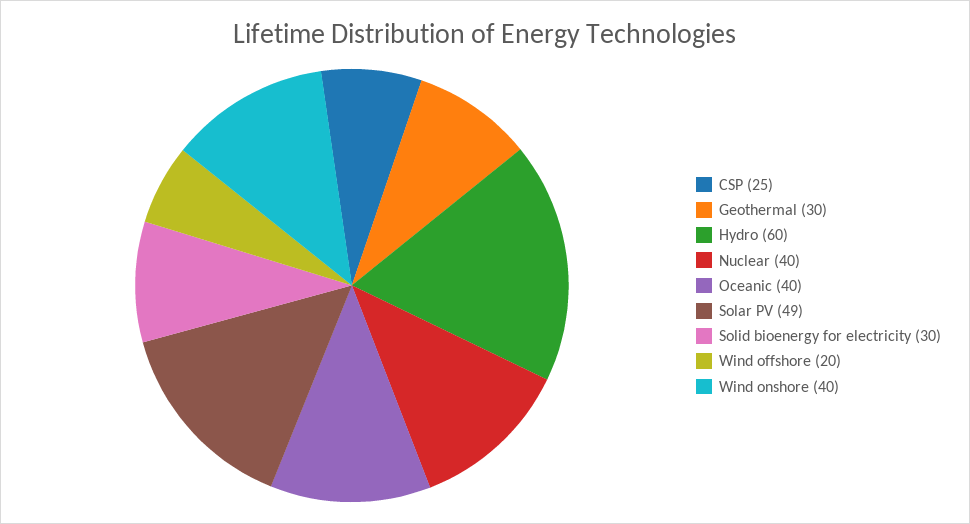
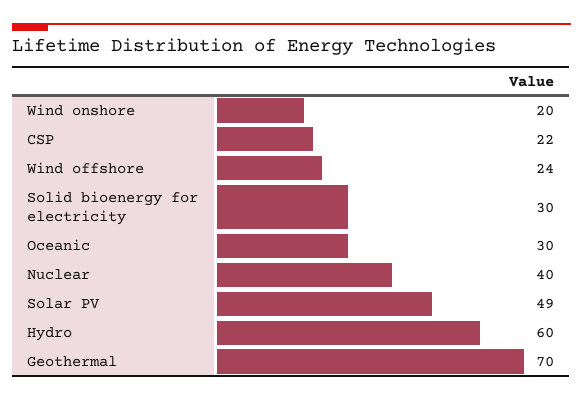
  {
-   "CSP": 25,
+   "CSP": 22,
-   "Geothermal": 30,
+   "Geothermal": 70,
    "Hydro": 60,
    "Nuclear": 40,
-   "Oceanic": 40,
+   "Oceanic": 30,
    "Solar PV": 49,
    "Solid bioenergy for electricity": 30,
-   "Wind offshore": 20,
+   "Wind offshore": 24,
-   "Wind onshore": 40
+   "Wind onshore": 20
  }

